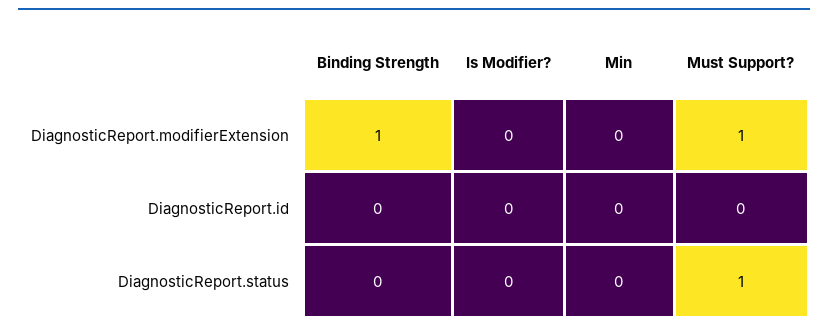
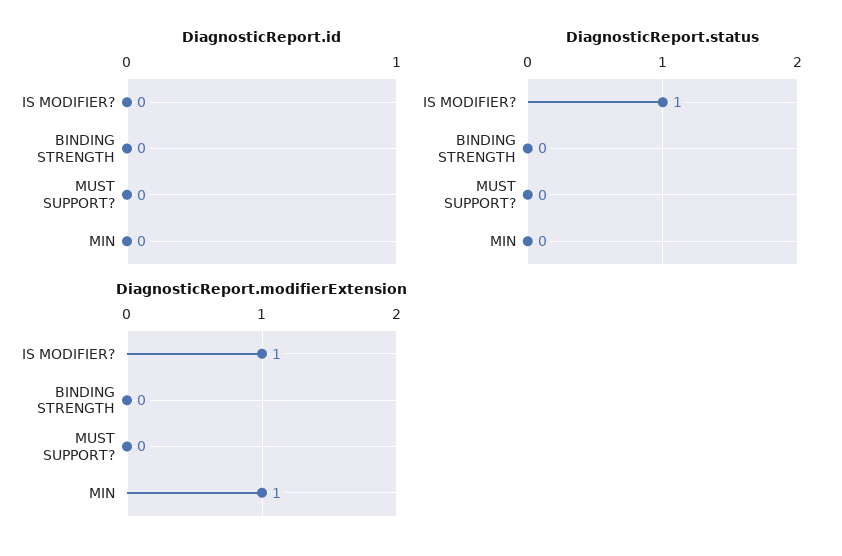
  {
    "DiagnosticReport.modifierExtension": {
-     "Binding Strength": 1,
+     "Binding Strength": 0,
-     "Is Modifier?": 0,
+     "Is Modifier?": 1,
-     "Min": 0,
+     "Min": 1,
-     "Must Support?": 1
+     "Must Support?": 0
    },
    "DiagnosticReport.id": {
      "Binding Strength": 0,
      "Is Modifier?": 0,
      "Min": 0,
      "Must Support?": 0
    },
    "DiagnosticReport.status": {
      "Binding Strength": 0,
-     "Is Modifier?": 0,
+     "Is Modifier?": 1,
      "Min": 0,
-     "Must Support?": 1
+     "Must Support?": 0
    }
  }

